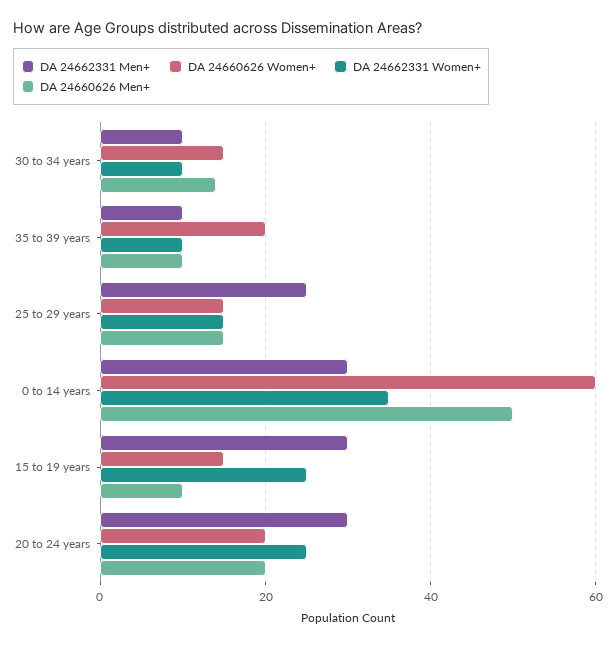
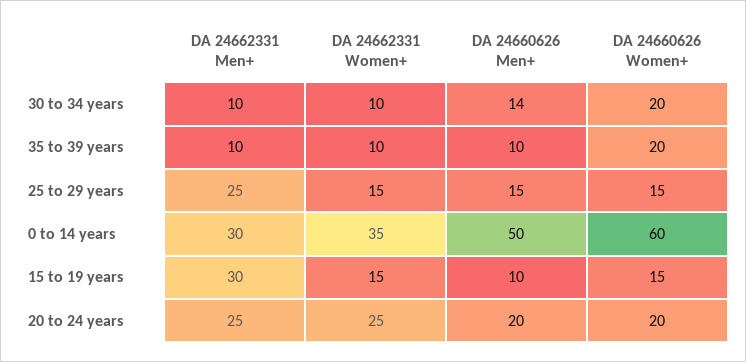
  {
    "DA 24662331 Men+": {
      "30 to 34 years": 10,
      "35 to 39 years": 10,
      "25 to 29 years": 25,
      "0 to 14 years": 30,
      "15 to 19 years": 30,
-     "20 to 24 years": 30
+     "20 to 24 years": 25
    },
    "DA 24660626 Women+": {
-     "30 to 34 years": 15,
+     "30 to 34 years": 20,
      "35 to 39 years": 20,
      "25 to 29 years": 15,
      "0 to 14 years": 60,
      "15 to 19 years": 15,
      "20 to 24 years": 20
    },
    "DA 24662331 Women+": {
      "30 to 34 years": 10,
      "35 to 39 years": 10,
      "25 to 29 years": 15,
      "0 to 14 years": 35,
-     "15 to 19 years": 25,
+     "15 to 19 years": 15,
      "20 to 24 years": 25
    },
    "DA 24660626 Men+": {
      "30 to 34 years": 14,
      "35 to 39 years": 10,
      "25 to 29 years": 15,
      "0 to 14 years": 50,
      "15 to 19 years": 10,
      "20 to 24 years": 20
    }
  }

